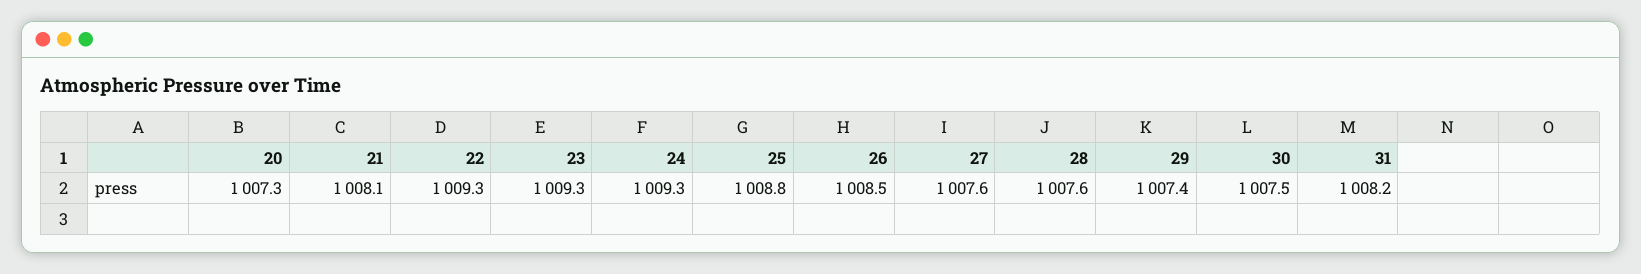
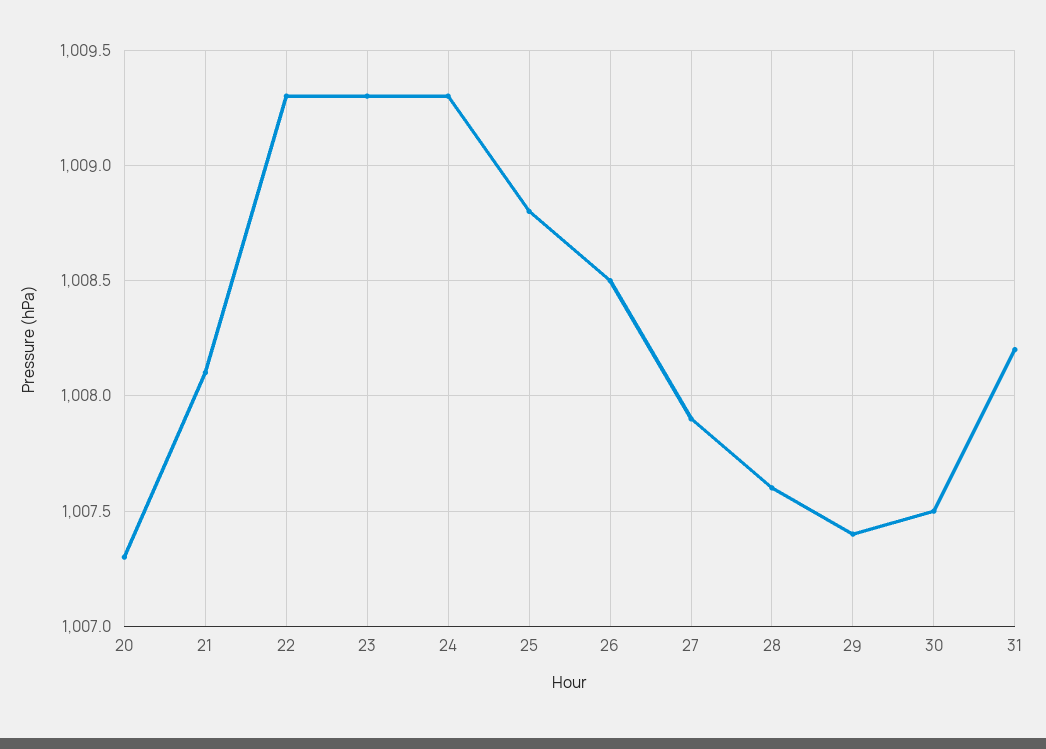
  {
    "20": 1007.3,
    "21": 1008.1,
    "22": 1009.3,
    "23": 1009.3,
    "24": 1009.3,
    "25": 1008.8,
    "26": 1008.5,
-   "27": 1007.6,
+   "27": 1007.9,
    "28": 1007.6,
    "29": 1007.4,
    "30": 1007.5,
    "31": 1008.2
  }

